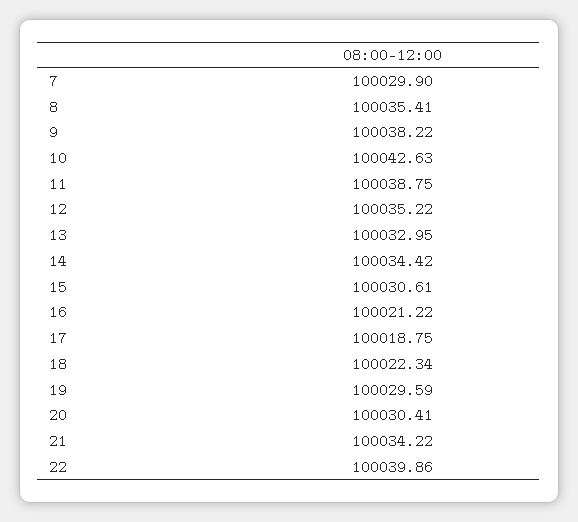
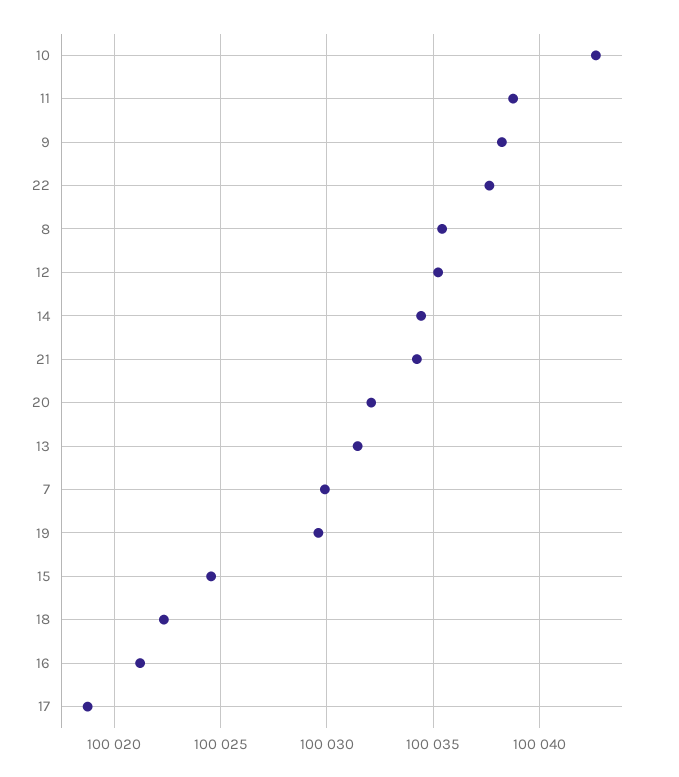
  {
    "7": 100029.9,
    "8": 100035.41,
    "9": 100038.22,
    "10": 100042.63,
    "11": 100038.75,
    "12": 100035.22,
-   "13": 100032.95,
+   "13": 100031.5,
    "14": 100034.42,
-   "15": 100030.61,
+   "15": 100024.5,
    "16": 100021.22,
    "17": 100018.75,
    "18": 100022.34,
    "19": 100029.59,
-   "20": 100030.41,
+   "20": 100032,
    "21": 100034.22,
-   "22": 100039.86
+   "22": 100037.5
  }

